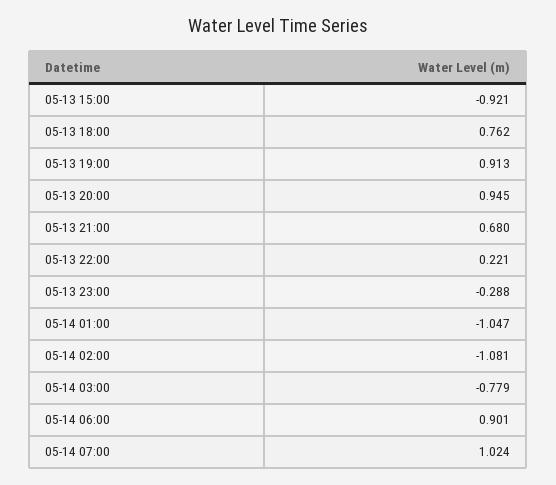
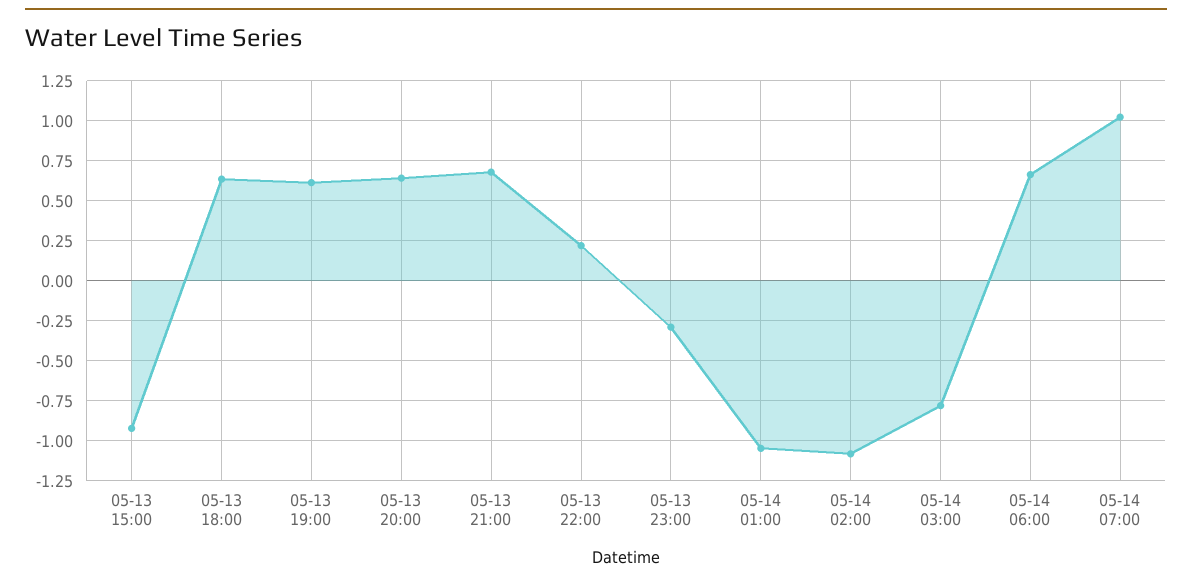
  {
    "05-13 15:00": -0.921,
-   "05-13 18:00": 0.762,
+   "05-13 18:00": 0.65,
-   "05-13 19:00": 0.913,
+   "05-13 19:00": 0.6,
-   "05-13 20:00": 0.945,
+   "05-13 20:00": 0.65,
    "05-13 21:00": 0.68,
    "05-13 22:00": 0.221,
    "05-13 23:00": -0.288,
    "05-14 01:00": -1.047,
    "05-14 02:00": -1.081,
    "05-14 03:00": -0.779,
-   "05-14 06:00": 0.901,
+   "05-14 06:00": 0.65,
    "05-14 07:00": 1.024
  }

